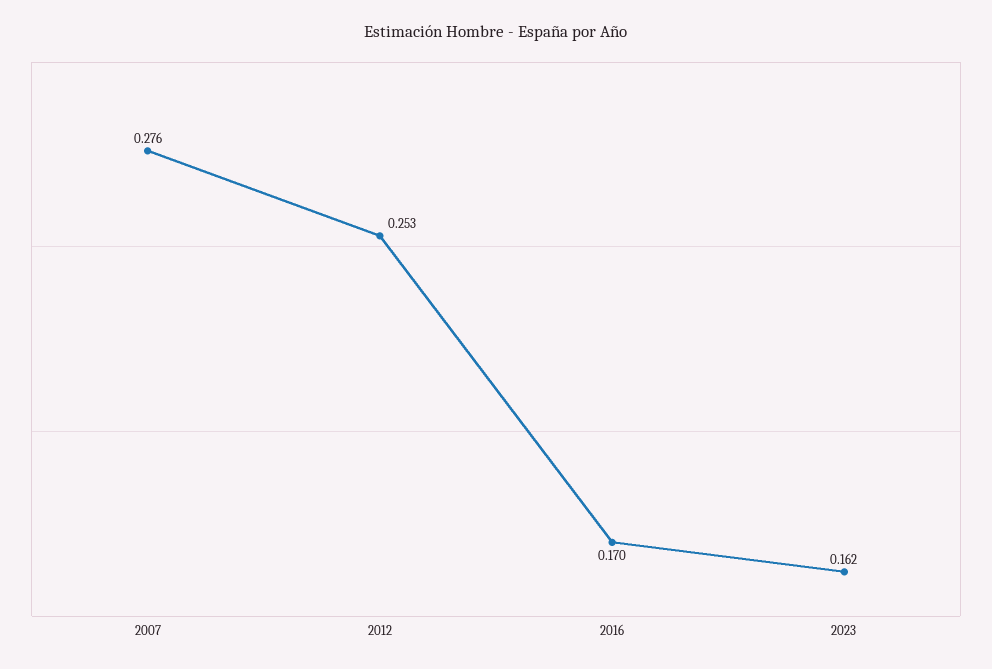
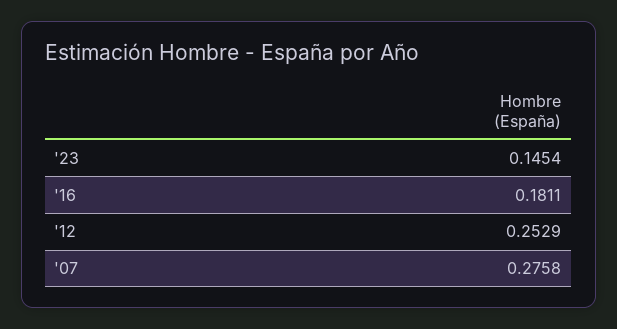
  {
    "2007": 0.2758,
    "2012": 0.2529,
-   "2016": 0.17,
+   "2016": 0.1811,
-   "2023": 0.162
+   "2023": 0.1454
  }

